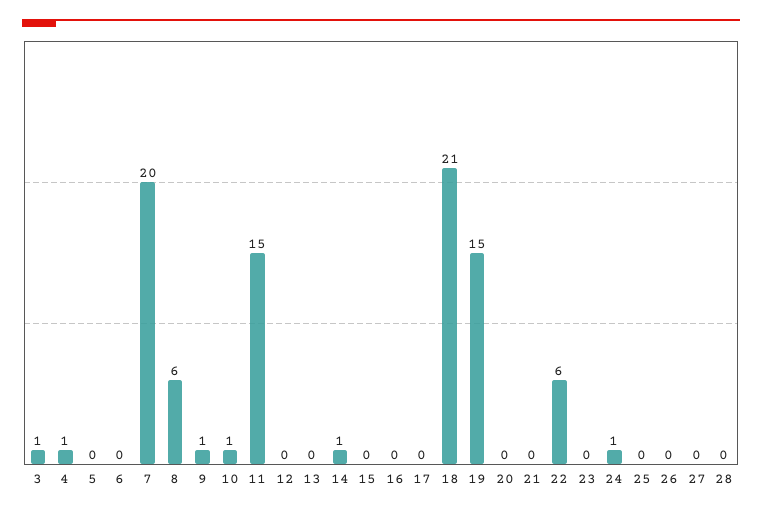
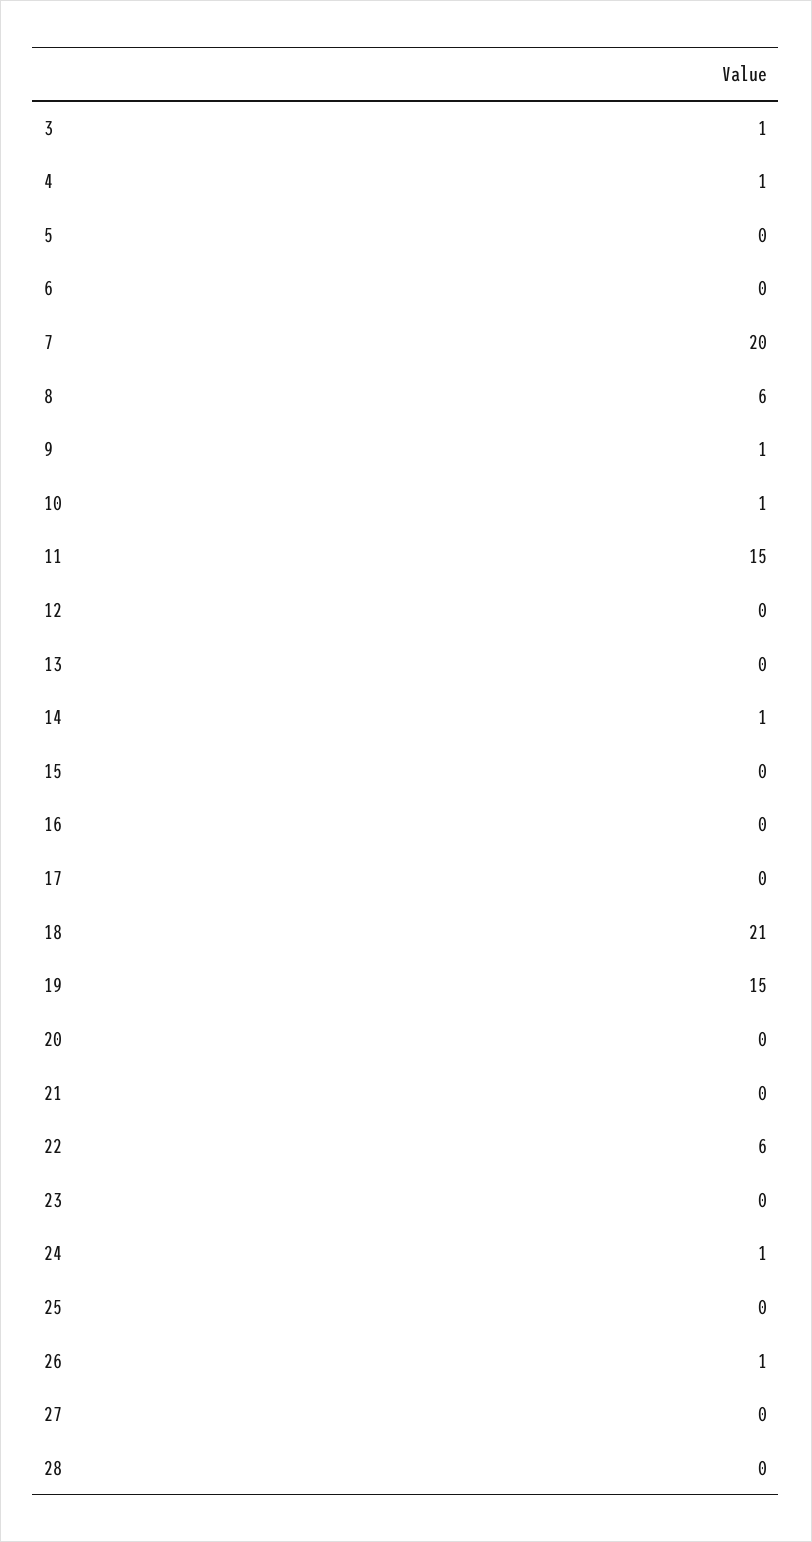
  {
    "3": 1,
    "4": 1,
    "5": 0,
    "6": 0,
    "7": 20,
    "8": 6,
    "9": 1,
    "10": 1,
    "11": 15,
    "12": 0,
    "13": 0,
    "14": 1,
    "15": 0,
    "16": 0,
    "17": 0,
    "18": 21,
    "19": 15,
    "20": 0,
    "21": 0,
    "22": 6,
    "23": 0,
    "24": 1,
    "25": 0,
-   "26": 0,
+   "26": 1,
    "27": 0,
    "28": 0
  }

